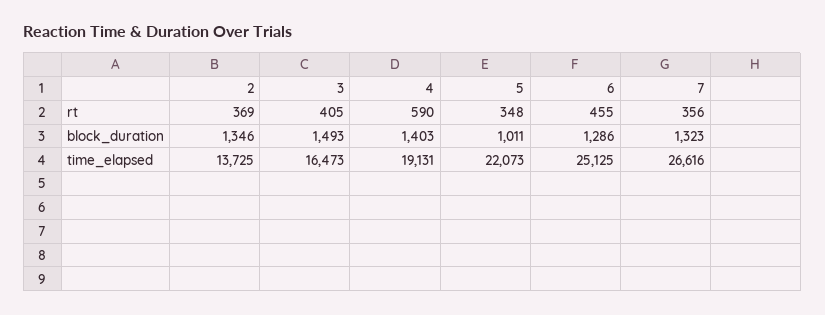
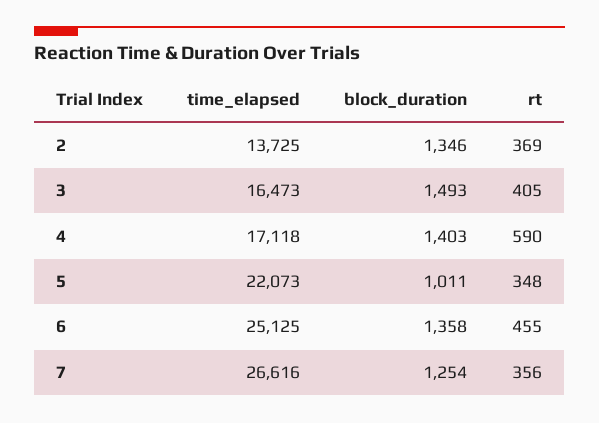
  {
    "2": {
      "rt": 369,
      "block_duration": 1346,
      "time_elapsed": 13725
    },
    "3": {
      "rt": 405,
      "block_duration": 1493,
      "time_elapsed": 16473
    },
    "4": {
      "rt": 590,
      "block_duration": 1403,
-     "time_elapsed": 19131
+     "time_elapsed": 17118
    },
    "5": {
      "rt": 348,
      "block_duration": 1011,
      "time_elapsed": 22073
    },
    "6": {
      "rt": 455,
-     "block_duration": 1286,
+     "block_duration": 1358,
      "time_elapsed": 25125
    },
    "7": {
      "rt": 356,
-     "block_duration": 1323,
+     "block_duration": 1254,
      "time_elapsed": 26616
    }
  }

